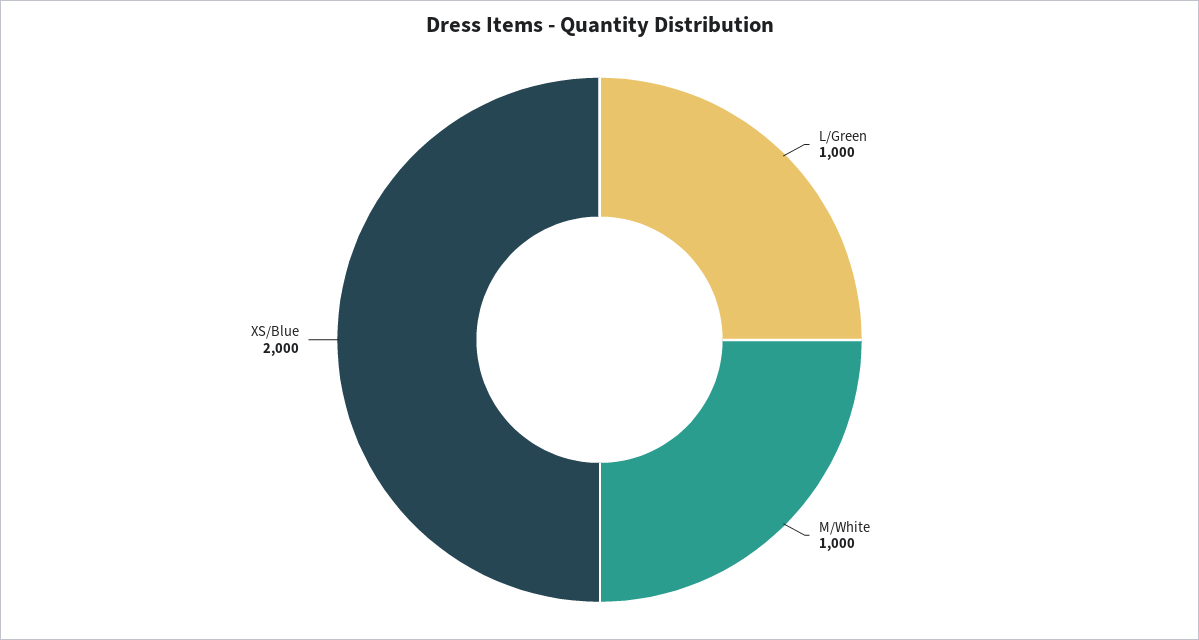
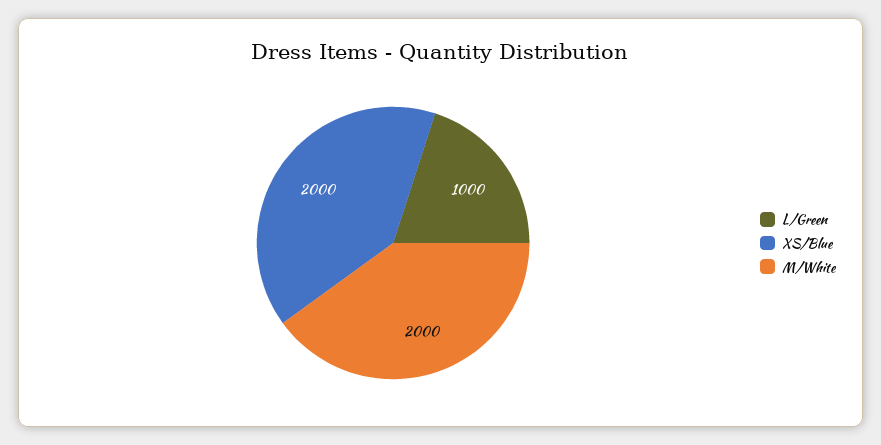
  {
    "L/Green": 1000,
-   "M/White": 1000,
+   "M/White": 2000,
    "XS/Blue": 2000
  }

